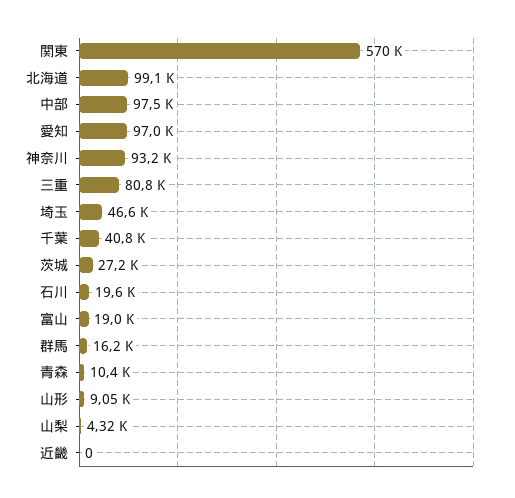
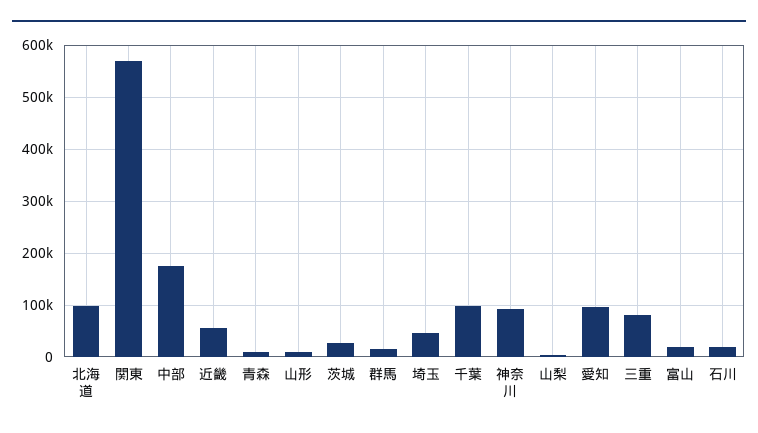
  {
    "関東": 570000,
    "北海道": 99100,
-   "中部": 97500,
+   "中部": 180000,
    "愛知": 97000,
    "神奈川": 93200,
    "三重": 80800,
    "埼玉": 46600,
-   "千葉": 40800,
+   "千葉": 100000,
    "茨城": 27200,
    "石川": 19600,
    "富山": 19000,
    "群馬": 16200,
    "青森": 10400,
    "山形": 9050,
    "山梨": 4320,
-   "近畿": 0
+   "近畿": 60000
  }

